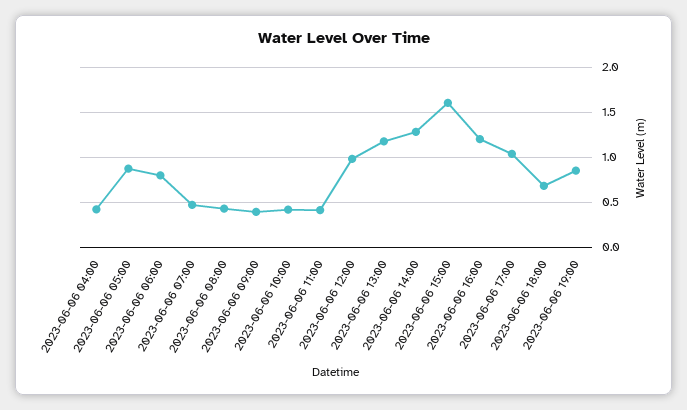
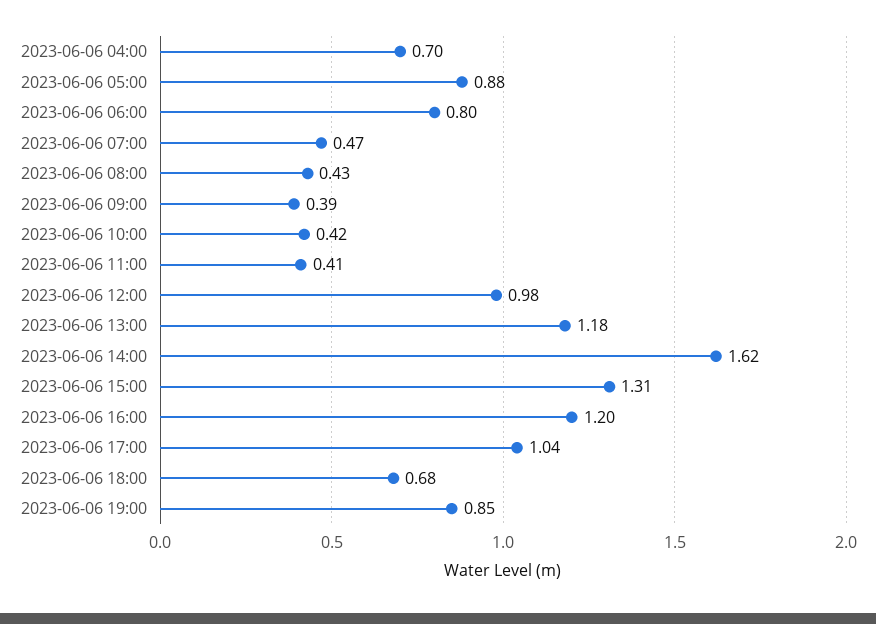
  {
-   "2023-06-06 04:00": 0.4,
+   "2023-06-06 04:00": 0.7,
    "2023-06-06 05:00": 0.88,
    "2023-06-06 06:00": 0.8,
    "2023-06-06 07:00": 0.47,
    "2023-06-06 08:00": 0.43,
    "2023-06-06 09:00": 0.39,
    "2023-06-06 10:00": 0.42,
    "2023-06-06 11:00": 0.41,
    "2023-06-06 12:00": 0.98,
    "2023-06-06 13:00": 1.18,
-   "2023-06-06 14:00": 1.3,
+   "2023-06-06 14:00": 1.62,
-   "2023-06-06 15:00": 1.6,
+   "2023-06-06 15:00": 1.31,
    "2023-06-06 16:00": 1.2,
    "2023-06-06 17:00": 1.04,
    "2023-06-06 18:00": 0.68,
    "2023-06-06 19:00": 0.85
  }

